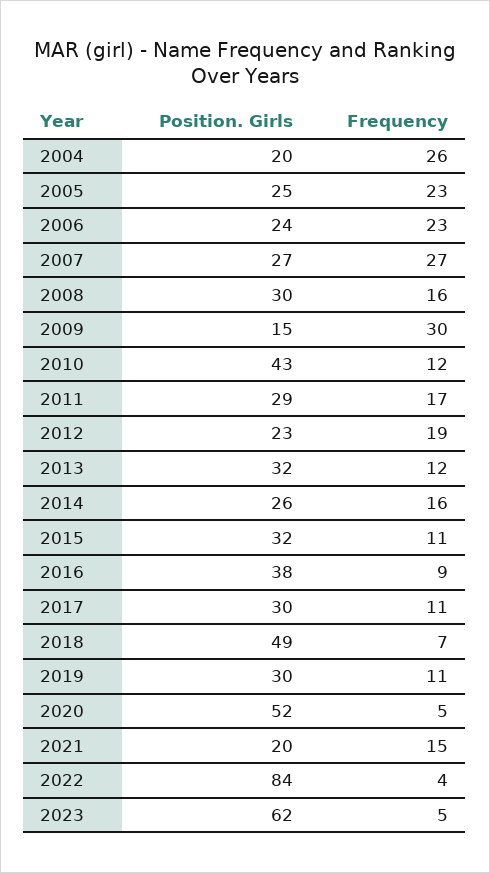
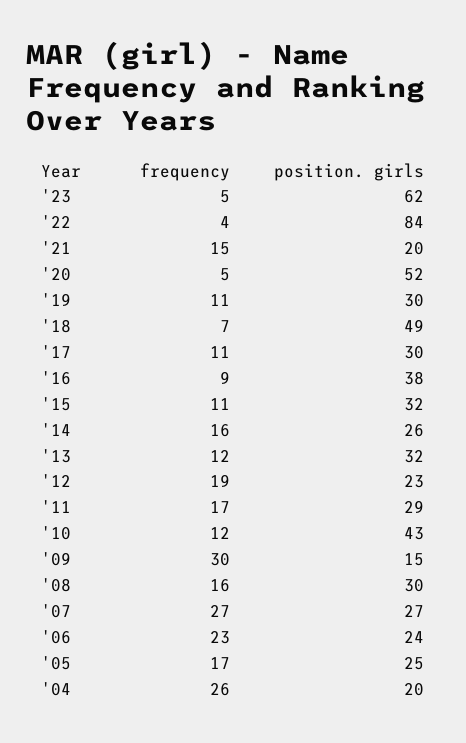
  {
    "Position. Girls": {
      "2004": 20,
      "2005": 25,
      "2006": 24,
      "2007": 27,
      "2008": 30,
      "2009": 15,
      "2010": 43,
      "2011": 29,
      "2012": 23,
      "2013": 32,
      "2014": 26,
      "2015": 32,
      "2016": 38,
      "2017": 30,
      "2018": 49,
      "2019": 30,
      "2020": 52,
      "2021": 20,
      "2022": 84,
      "2023": 62
    },
    "Frequency": {
      "2004": 26,
-     "2005": 23,
+     "2005": 17,
      "2006": 23,
      "2007": 27,
      "2008": 16,
      "2009": 30,
      "2010": 12,
      "2011": 17,
      "2012": 19,
      "2013": 12,
      "2014": 16,
      "2015": 11,
      "2016": 9,
      "2017": 11,
      "2018": 7,
      "2019": 11,
      "2020": 5,
      "2021": 15,
      "2022": 4,
      "2023": 5
    }
  }

